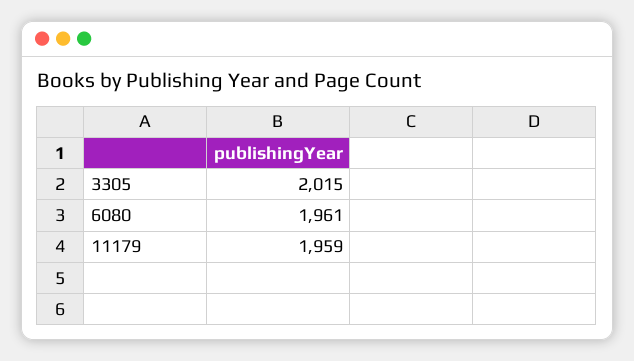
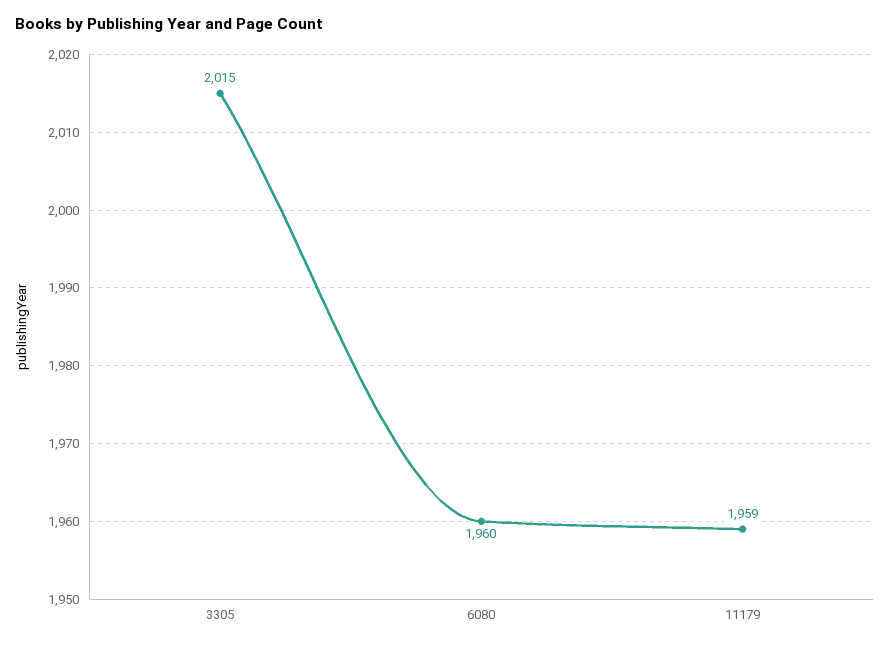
  {
    "3305": 2015,
-   "6080": 1961,
+   "6080": 1960,
    "11179": 1959
  }

